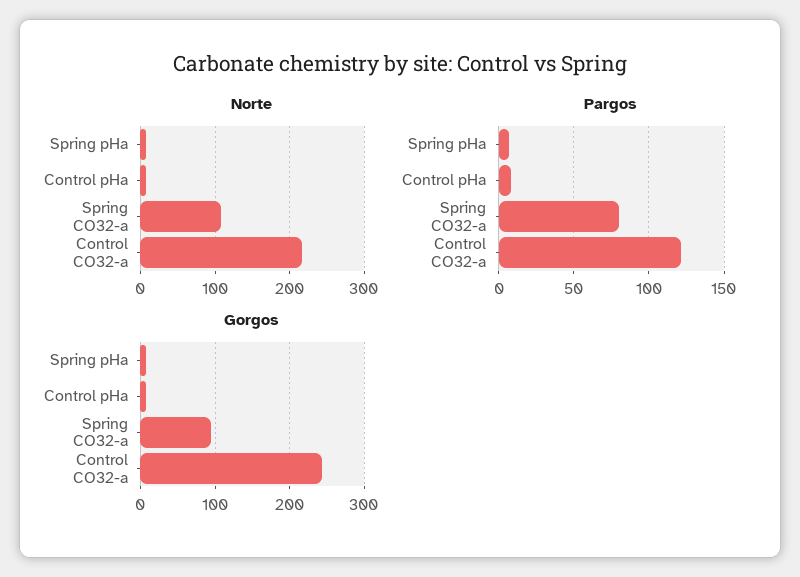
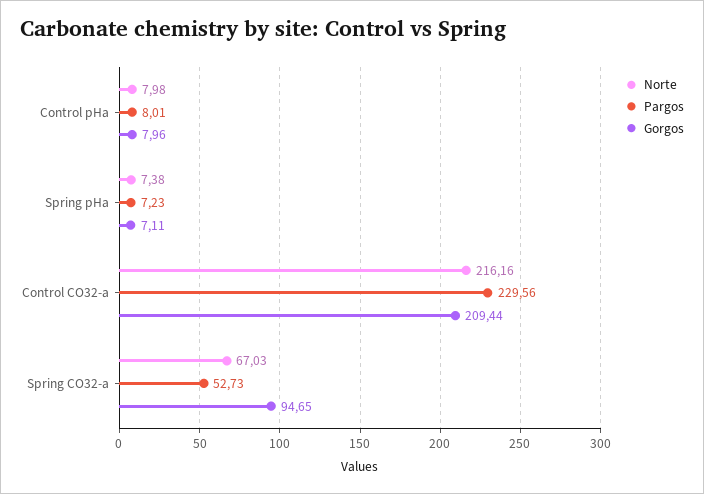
  {
    "Norte": {
      "Spring pHa": 7.38,
      "Control pHa": 7.98,
-     "Spring CO32-a": 110,
+     "Spring CO32-a": 67.03,
      "Control CO32-a": 216.16
    },
    "Pargos": {
      "Spring pHa": 7.23,
      "Control pHa": 8.01,
-     "Spring CO32-a": 80,
+     "Spring CO32-a": 52.73,
-     "Control CO32-a": 120
+     "Control CO32-a": 229.56
    },
    "Gorgos": {
      "Spring pHa": 7.11,
      "Control pHa": 7.96,
      "Spring CO32-a": 94.65,
-     "Control CO32-a": 240
+     "Control CO32-a": 209.44
    }
  }

